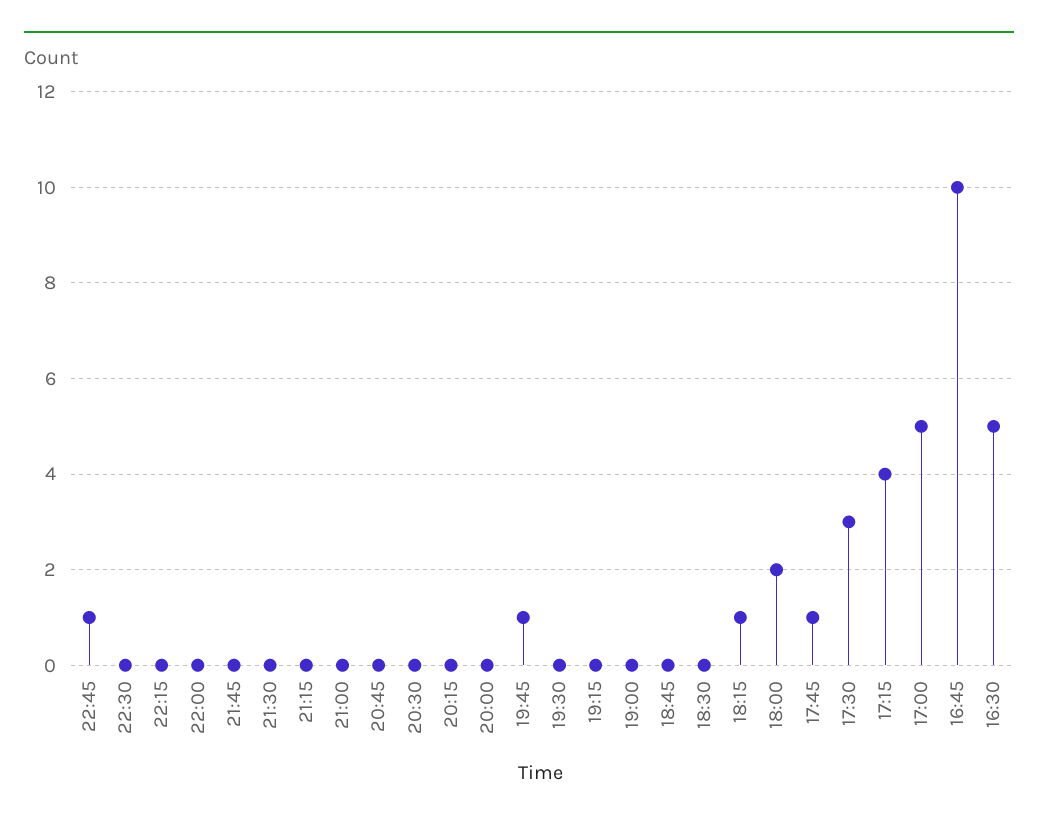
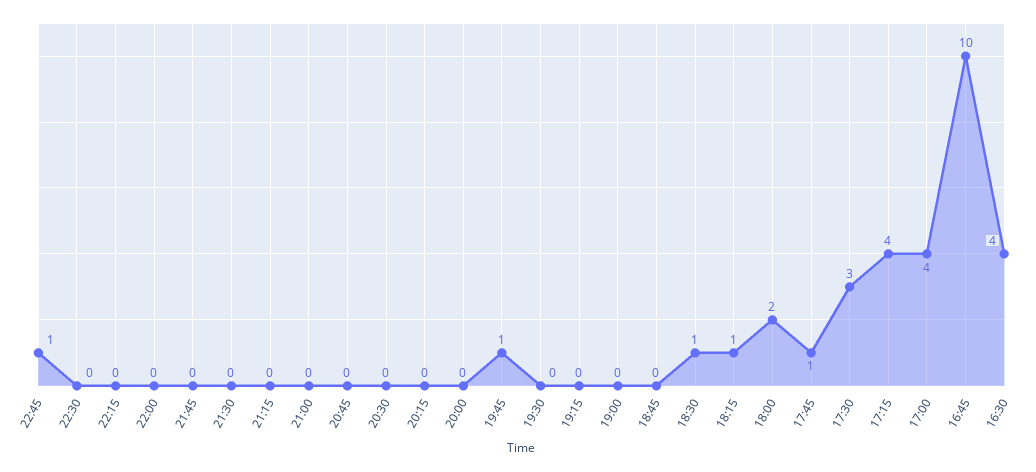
  {
    "22:45": 1,
    "22:30": 0,
    "22:15": 0,
    "22:00": 0,
    "21:45": 0,
    "21:30": 0,
    "21:15": 0,
    "21:00": 0,
    "20:45": 0,
    "20:30": 0,
    "20:15": 0,
    "20:00": 0,
    "19:45": 1,
    "19:30": 0,
    "19:15": 0,
    "19:00": 0,
    "18:45": 0,
-   "18:30": 0,
+   "18:30": 1,
    "18:15": 1,
    "18:00": 2,
    "17:45": 1,
    "17:30": 3,
    "17:15": 4,
-   "17:00": 5,
+   "17:00": 4,
    "16:45": 10,
-   "16:30": 5
+   "16:30": 4
  }

